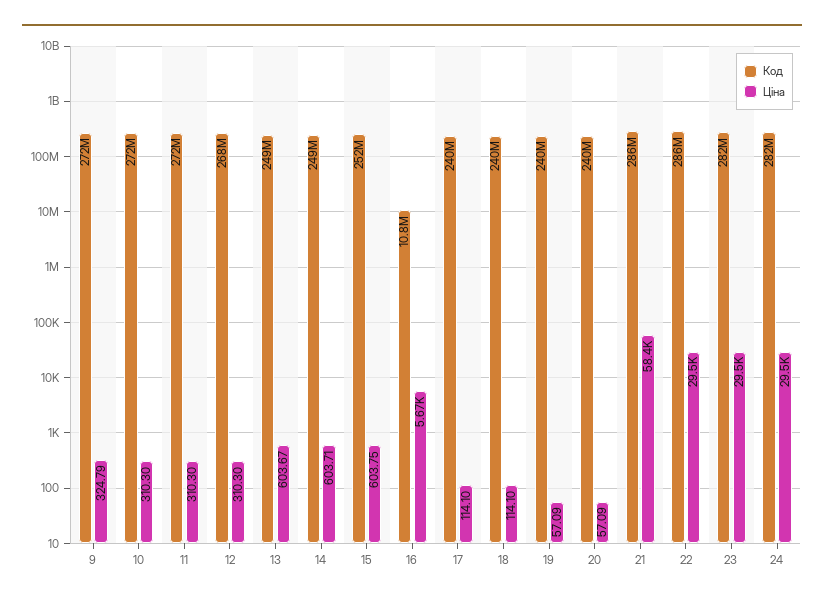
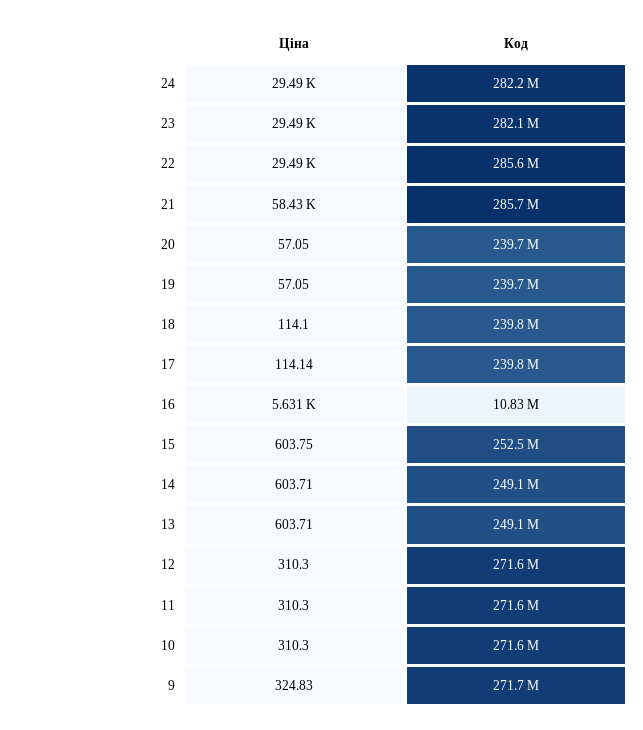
  {
    "Код": {
      "9": 271700000,
      "10": 271600000,
      "11": 271600000,
-     "12": 268000000,
+     "12": 271600000,
      "13": 249100000,
      "14": 249100000,
      "15": 252500000,
      "16": 10830000,
      "17": 239800000,
      "18": 239800000,
      "19": 239700000,
      "20": 239700000,
      "21": 285700000,
      "22": 285600000,
      "23": 282100000,
      "24": 282200000
    },
    "Ціна": {
-     "9": 324.79,
+     "9": 324.83,
      "10": 310.3,
      "11": 310.3,
      "12": 310.3,
-     "13": 603.67,
+     "13": 603.71,
      "14": 603.71,
      "15": 603.75,
-     "16": 5670,
+     "16": 5631,
-     "17": 114.1,
+     "17": 114.14,
      "18": 114.1,
-     "19": 57.09,
+     "19": 57.05,
-     "20": 57.09,
+     "20": 57.05,
      "21": 58430,
      "22": 29490,
      "23": 29490,
      "24": 29490
    }
  }

